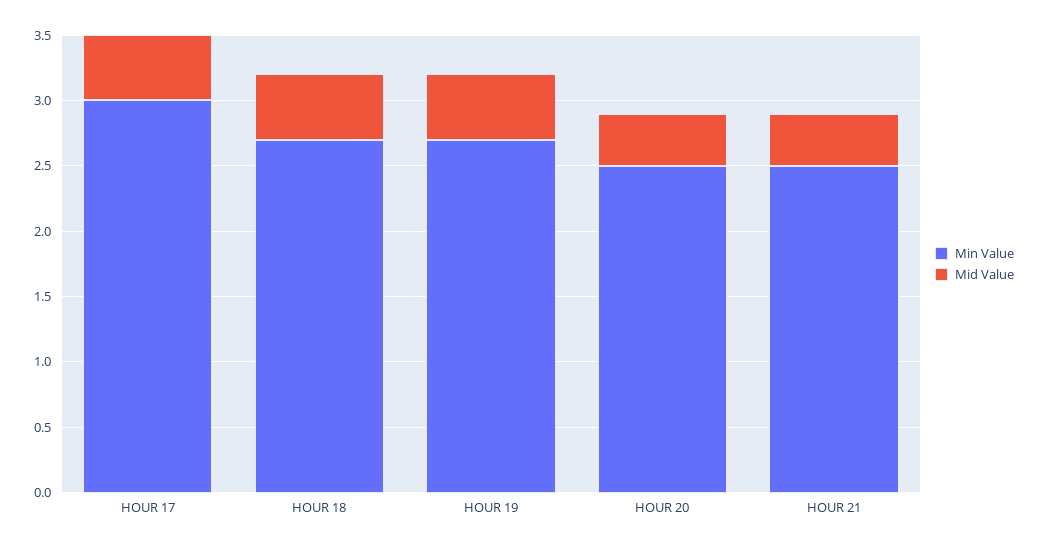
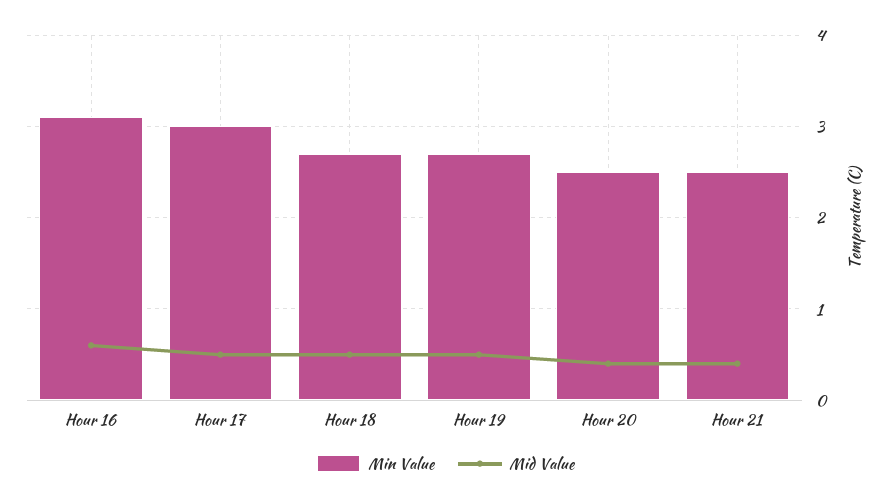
  {
    "Min Value": {
      "HOUR 17": 3,
      "HOUR 18": 2.7,
      "HOUR 19": 2.7,
      "HOUR 20": 2.5,
-     "HOUR 21": 2.5
+     "HOUR 21": 2.5,
+     "Hour 16": 3.1
    },
    "Mid Value": {
      "HOUR 17": 0.5,
      "HOUR 18": 0.5,
      "HOUR 19": 0.5,
      "HOUR 20": 0.4,
-     "HOUR 21": 0.4
+     "HOUR 21": 0.4,
+     "Hour 16": 0.6
    }
  }

